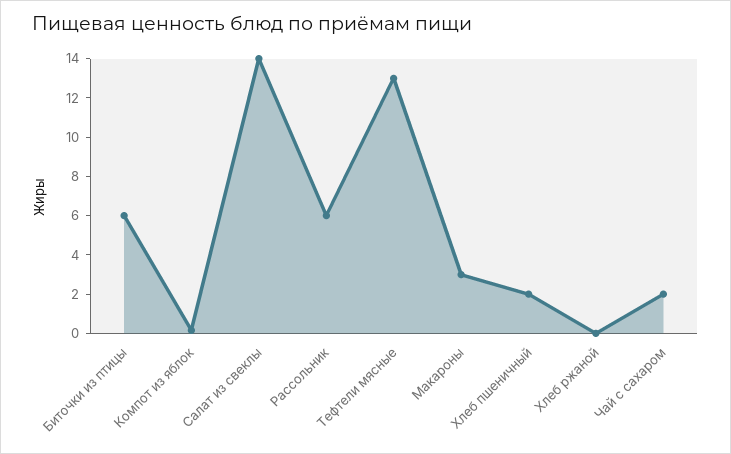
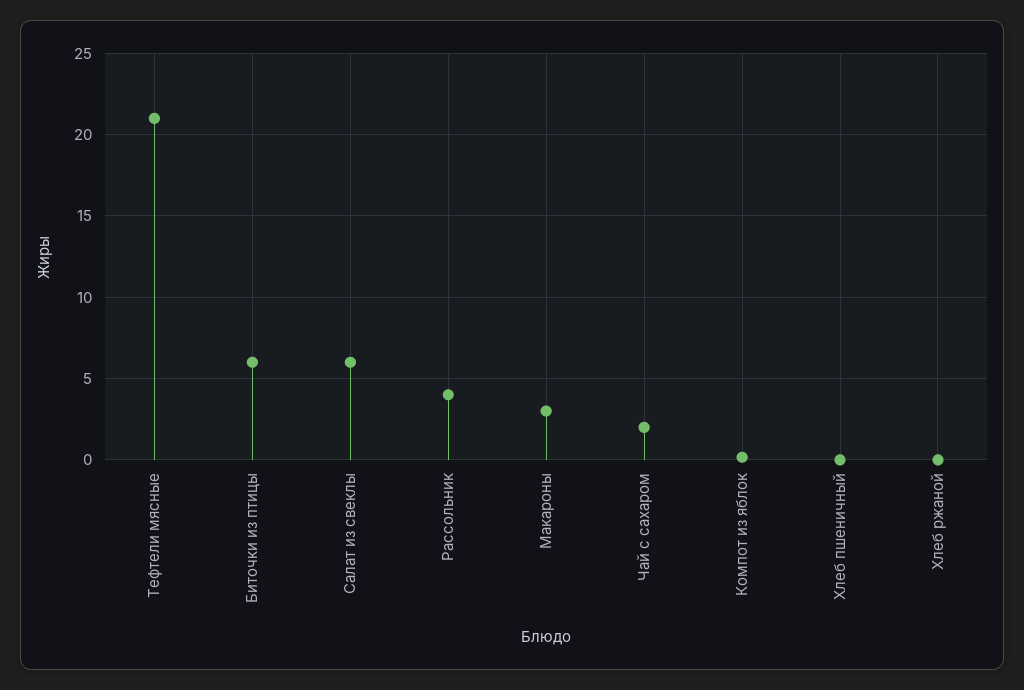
  {
    "Биточки из птицы": 6,
    "Компот из яблок": 0,
-   "Салат из свеклы": 14,
+   "Салат из свеклы": 6,
-   "Рассольник": 6,
+   "Рассольник": 4,
-   "Тефтели мясные": 13,
+   "Тефтели мясные": 21,
    "Макароны": 3,
-   "Хлеб пшеничный": 2,
+   "Хлеб пшеничный": 0,
    "Хлеб ржаной": 0,
    "Чай с сахаром": 2
  }

